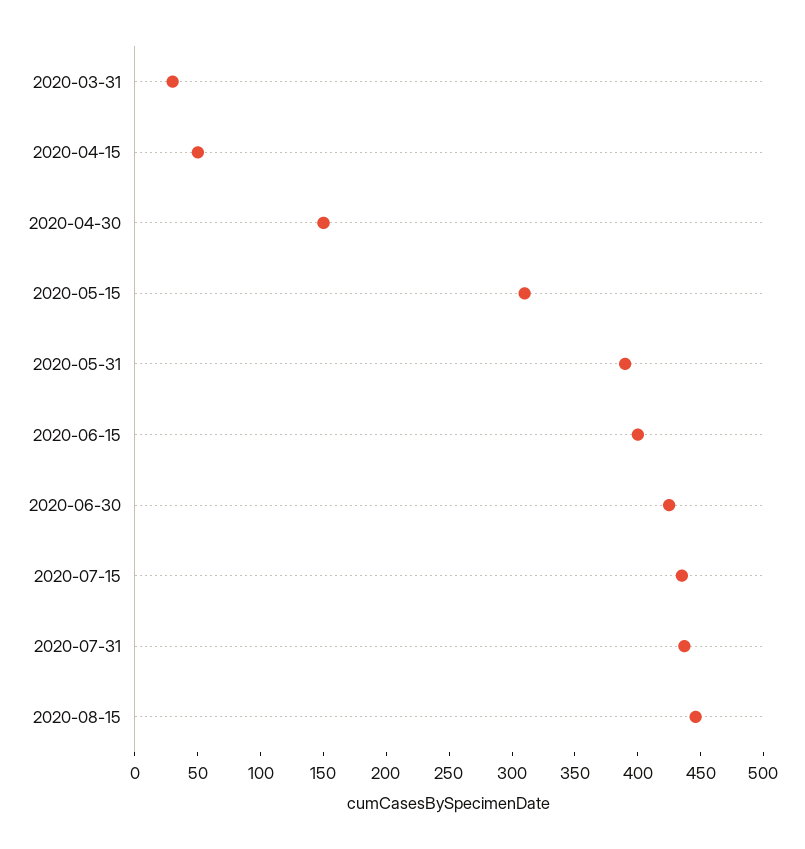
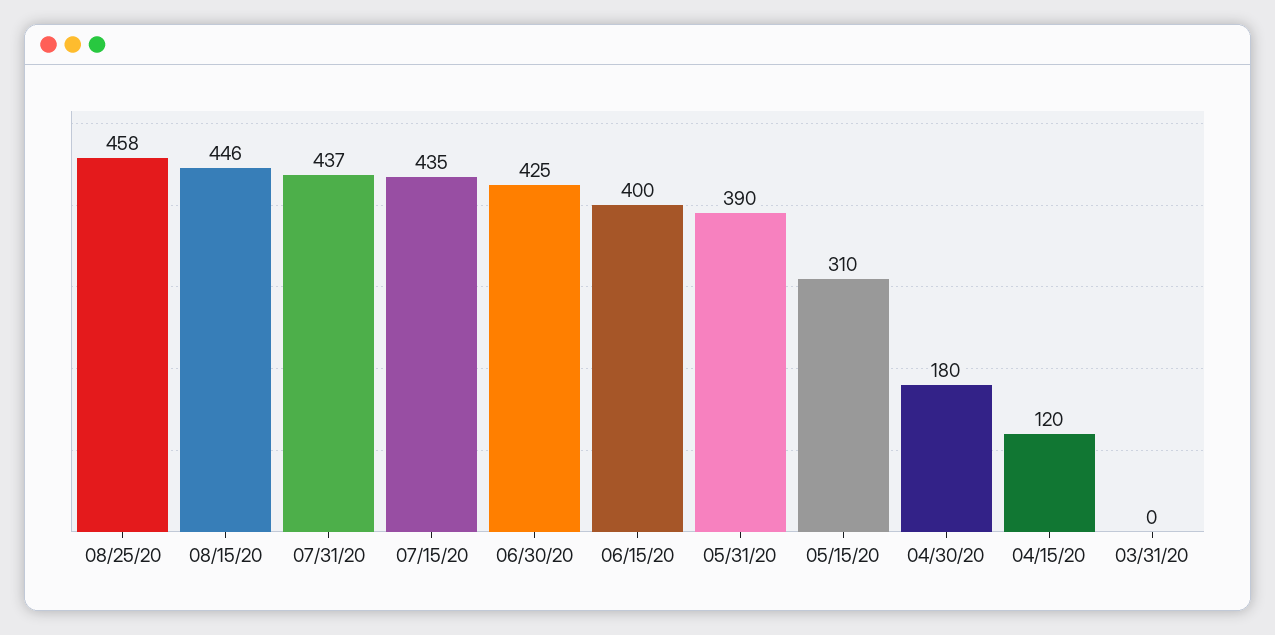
  {
-   "2020-03-31": 30,
+   "2020-03-31": 0,
-   "2020-04-15": 50,
+   "2020-04-15": 120,
-   "2020-04-30": 150,
+   "2020-04-30": 180,
    "2020-05-15": 310,
    "2020-05-31": 390,
    "2020-06-15": 400,
    "2020-06-30": 425,
    "2020-07-15": 435,
    "2020-07-31": 437,
-   "2020-08-15": 446
+   "2020-08-15": 446,
+   "08/25/20": 458
  }

